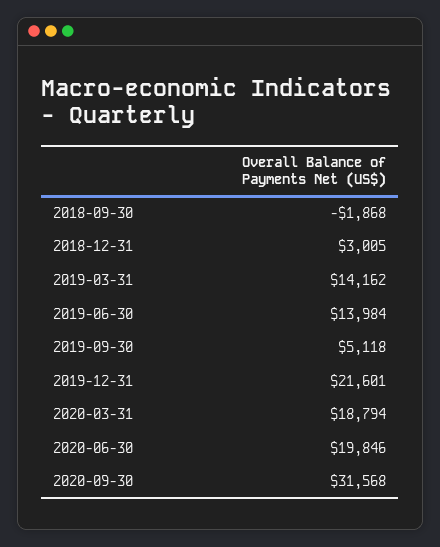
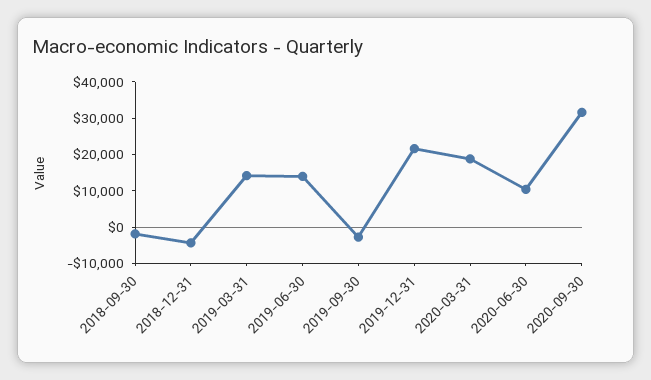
  {
    "2018-09-30": -1868,
-   "2018-12-31": 3005,
+   "2018-12-31": -5000,
    "2019-03-31": 14162,
    "2019-06-30": 13984,
-   "2019-09-30": 5118,
+   "2019-09-30": -2500,
    "2019-12-31": 21601,
    "2020-03-31": 18794,
-   "2020-06-30": 19846,
+   "2020-06-30": 10000,
    "2020-09-30": 31568
  }

